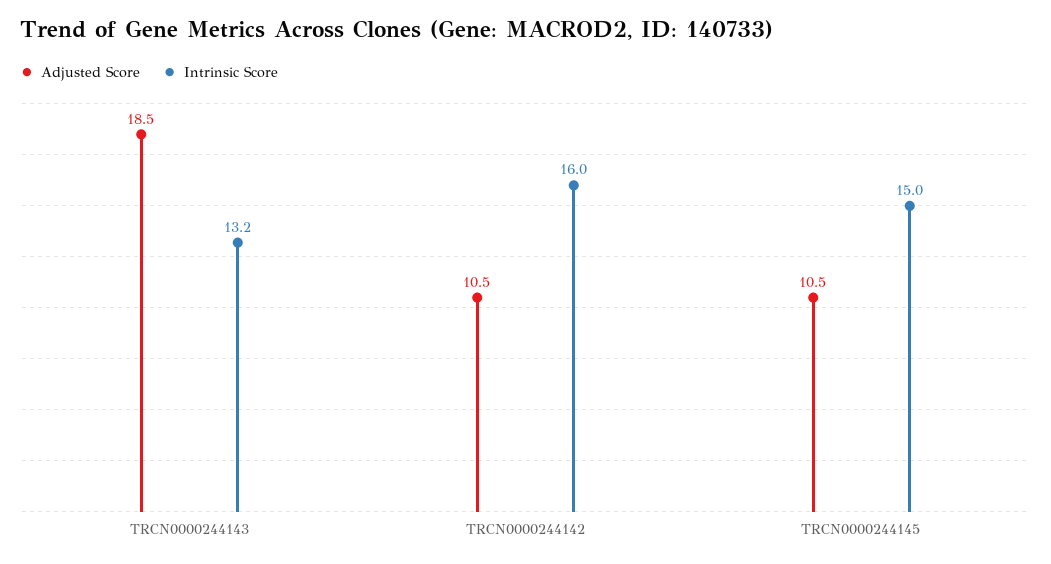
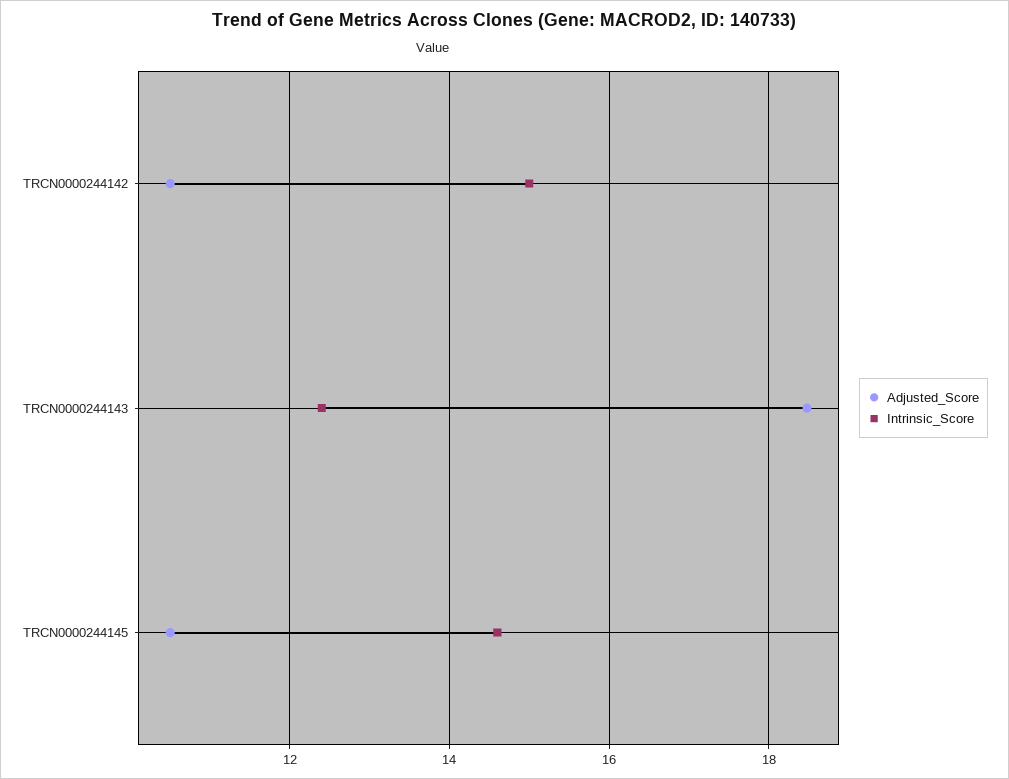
  {
    "Adjusted Score": {
      "TRCN0000244143": 18.5,
      "TRCN0000244142": 10.5,
      "TRCN0000244145": 10.5
    },
    "Intrinsic Score": {
-     "TRCN0000244143": 13.2,
+     "TRCN0000244143": 12.4,
-     "TRCN0000244142": 16,
+     "TRCN0000244142": 15,
-     "TRCN0000244145": 15
+     "TRCN0000244145": 14.6
    }
  }

